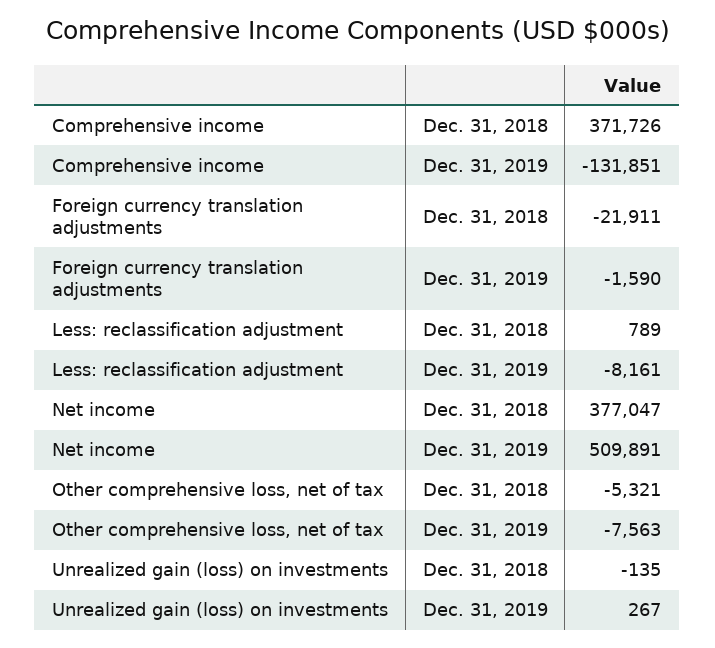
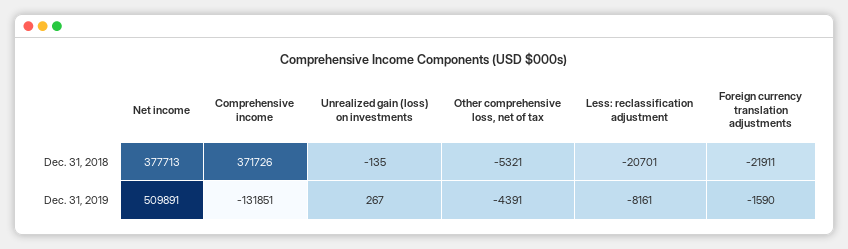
  {
    "Comprehensive income": {
      "Dec. 31, 2018": 371726,
      "Dec. 31, 2019": -131851
    },
    "Foreign currency translation adjustments": {
      "Dec. 31, 2018": -21911,
      "Dec. 31, 2019": -1590
    },
    "Less: reclassification adjustment": {
-     "Dec. 31, 2018": 789,
+     "Dec. 31, 2018": -20701,
      "Dec. 31, 2019": -8161
    },
    "Net income": {
-     "Dec. 31, 2018": 377047,
+     "Dec. 31, 2018": 377713,
      "Dec. 31, 2019": 509891
    },
    "Other comprehensive loss, net of tax": {
      "Dec. 31, 2018": -5321,
-     "Dec. 31, 2019": -7563
+     "Dec. 31, 2019": -4391
    },
    "Unrealized gain (loss) on investments": {
      "Dec. 31, 2018": -135,
      "Dec. 31, 2019": 267
    }
  }

